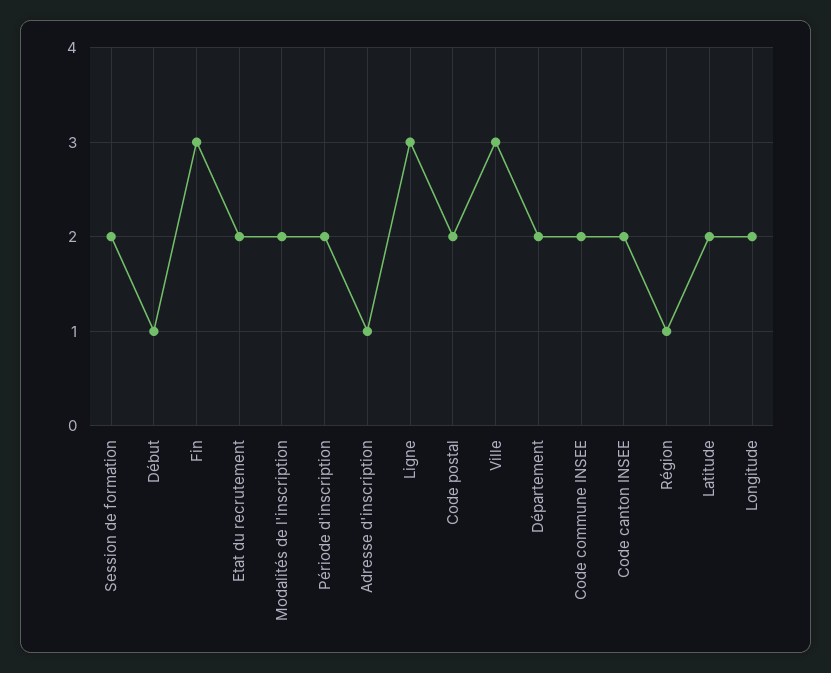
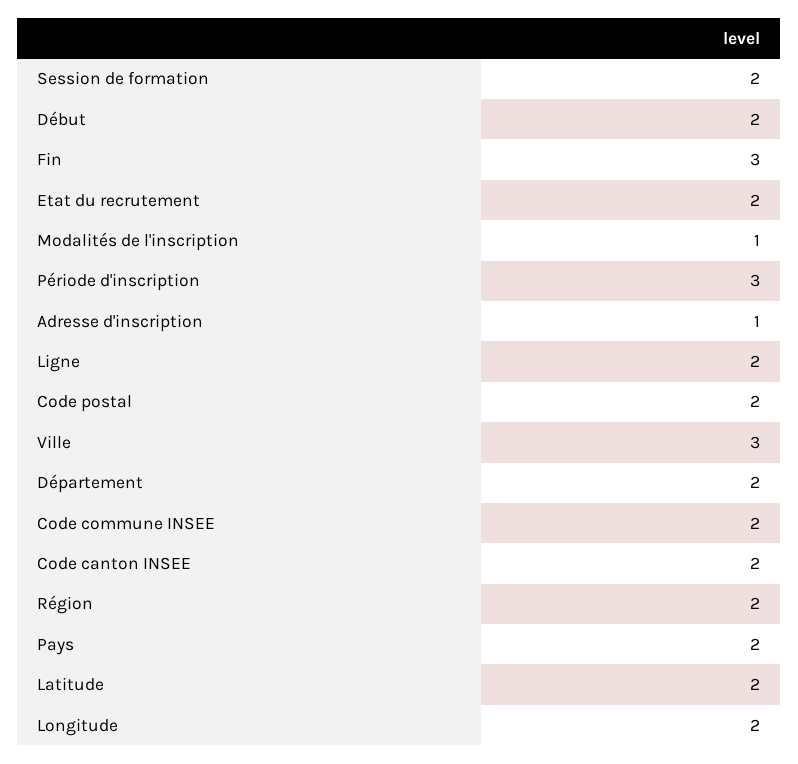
  {
    "Session de formation": 2,
-   "Début": 1,
+   "Début": 2,
    "Fin": 3,
    "Etat du recrutement": 2,
-   "Modalités de l'inscription": 2,
+   "Modalités de l'inscription": 1,
-   "Période d'inscription": 2,
+   "Période d'inscription": 3,
    "Adresse d'inscription": 1,
-   "Ligne": 3,
+   "Ligne": 2,
    "Code postal": 2,
    "Ville": 3,
    "Département": 2,
    "Code commune INSEE": 2,
    "Code canton INSEE": 2,
-   "Région": 1,
+   "Région": 2,
    "Latitude": 2,
-   "Longitude": 2
+   "Longitude": 2,
+   "Pays": 2
  }

